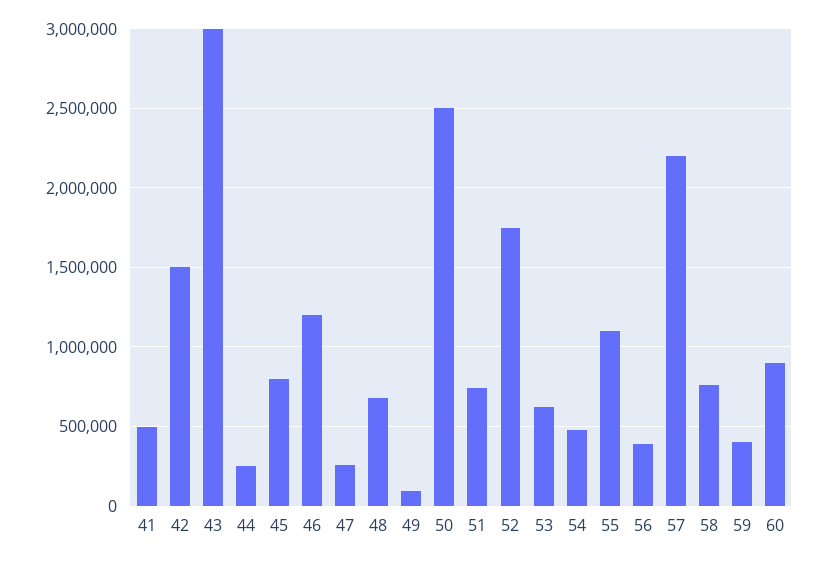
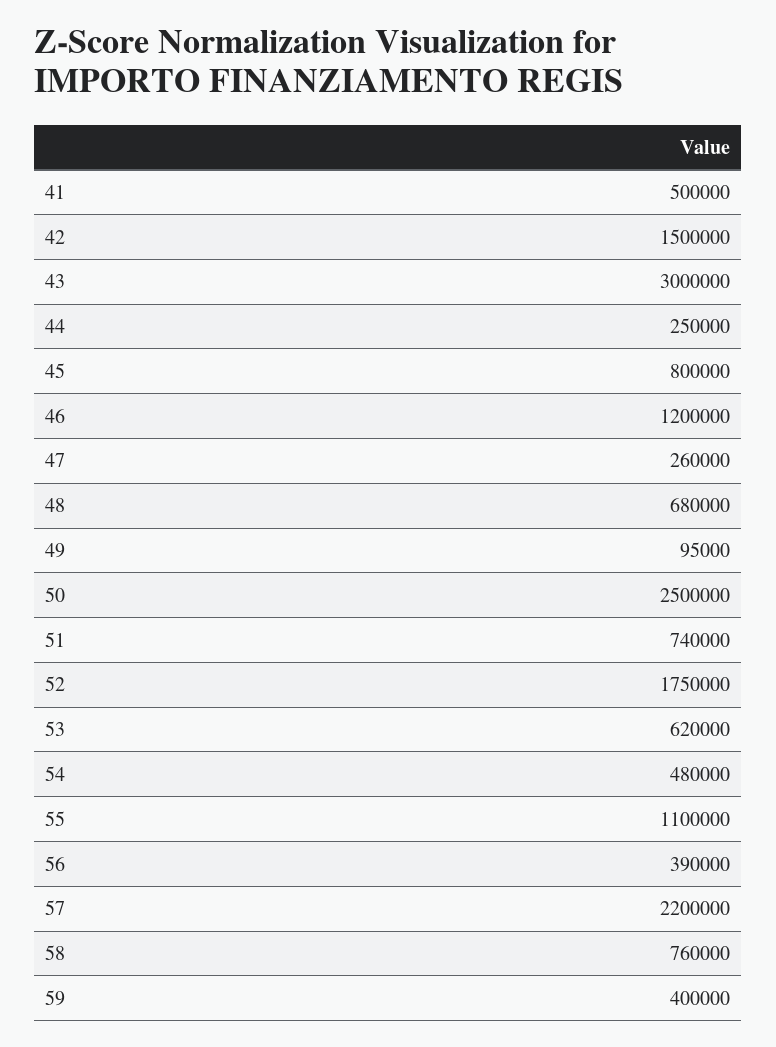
  {
    "41": 500000,
    "42": 1500000,
    "43": 3000000,
    "44": 250000,
    "45": 800000,
    "46": 1200000,
    "47": 260000,
    "48": 680000,
    "49": 95000,
    "50": 2500000,
    "51": 740000,
    "52": 1750000,
    "53": 620000,
    "54": 480000,
    "55": 1100000,
    "56": 390000,
    "57": 2200000,
    "58": 760000,
-   "59": 400000,
+   "59": 400000
-   "60": 900000
  }

